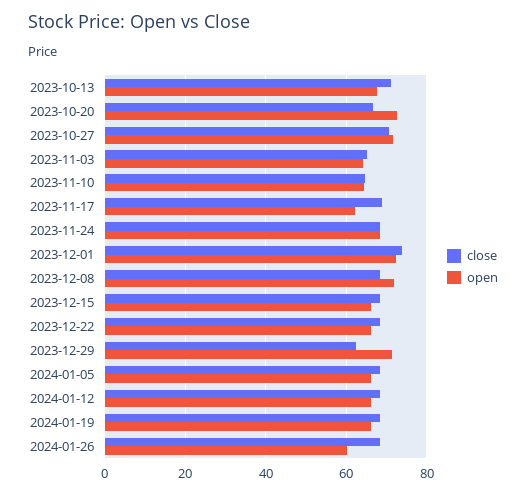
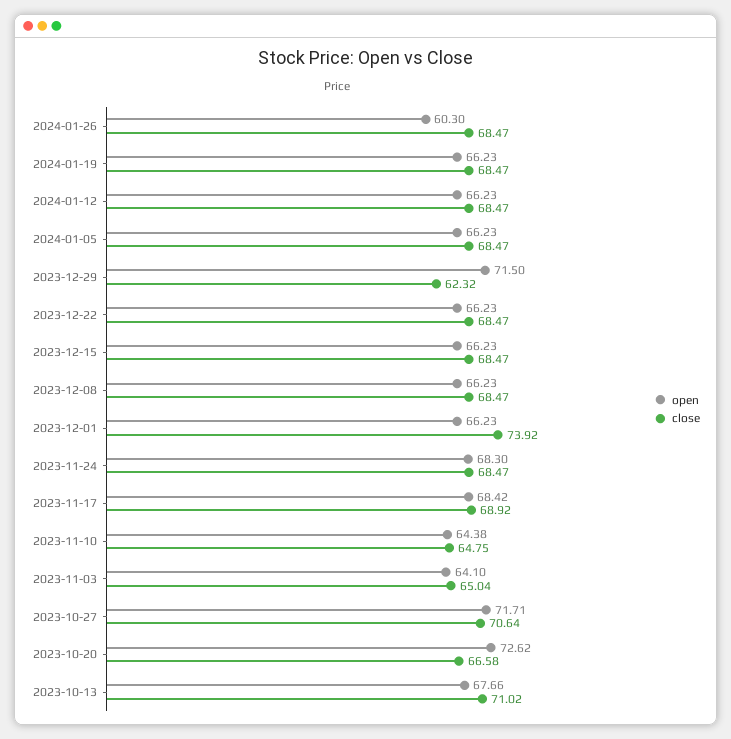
  {
    "close": {
      "2023-10-13": 71.02,
      "2023-10-20": 66.58,
      "2023-10-27": 70.64,
      "2023-11-03": 65.04,
      "2023-11-10": 64.75,
      "2023-11-17": 68.92,
      "2023-11-24": 68.47,
      "2023-12-01": 73.92,
      "2023-12-08": 68.47,
      "2023-12-15": 68.47,
      "2023-12-22": 68.47,
      "2023-12-29": 62.32,
      "2024-01-05": 68.47,
      "2024-01-12": 68.47,
      "2024-01-19": 68.47,
      "2024-01-26": 68.47
    },
    "open": {
      "2023-10-13": 67.66,
      "2023-10-20": 72.62,
      "2023-10-27": 71.71,
      "2023-11-03": 64.1,
      "2023-11-10": 64.38,
-     "2023-11-17": 62,
+     "2023-11-17": 68.42,
      "2023-11-24": 68.3,
-     "2023-12-01": 72,
+     "2023-12-01": 66.23,
-     "2023-12-08": 72,
+     "2023-12-08": 66.23,
      "2023-12-15": 66.23,
      "2023-12-22": 66.23,
      "2023-12-29": 71.5,
      "2024-01-05": 66.23,
      "2024-01-12": 66.23,
      "2024-01-19": 66.23,
      "2024-01-26": 60.3
    }
  }

